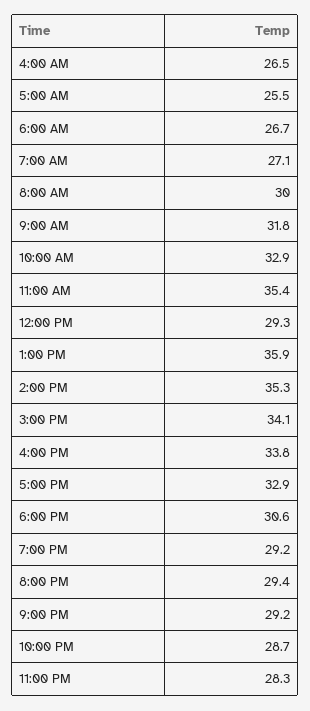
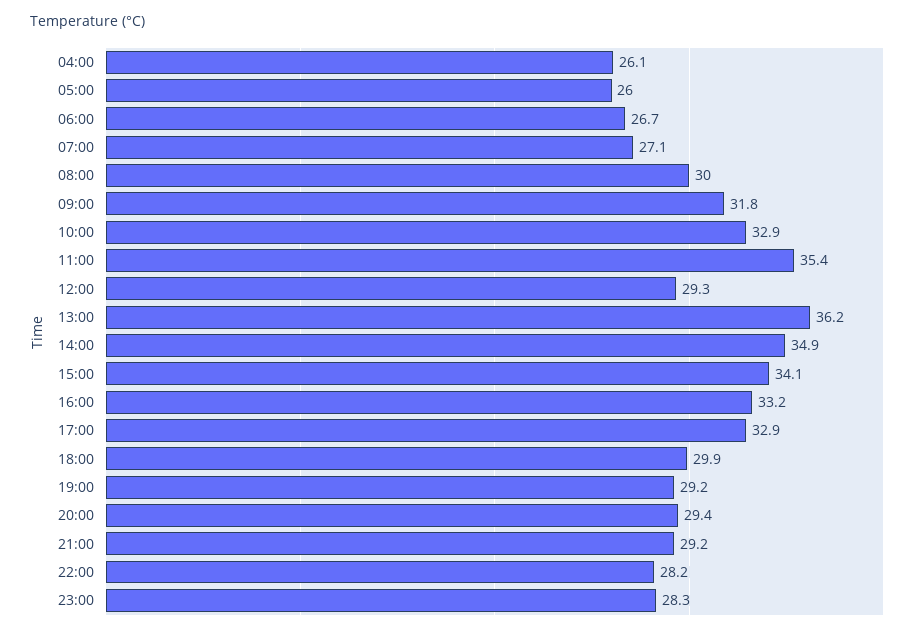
  {
-   "4:00 AM": 26.5,
+   "4:00 AM": 26.1,
-   "5:00 AM": 25.5,
+   "5:00 AM": 26,
    "6:00 AM": 26.7,
    "7:00 AM": 27.1,
    "8:00 AM": 30,
    "9:00 AM": 31.8,
    "10:00 AM": 32.9,
    "11:00 AM": 35.4,
    "12:00 PM": 29.3,
-   "1:00 PM": 35.9,
+   "1:00 PM": 36.2,
-   "2:00 PM": 35.3,
+   "2:00 PM": 34.9,
    "3:00 PM": 34.1,
-   "4:00 PM": 33.8,
+   "4:00 PM": 33.2,
    "5:00 PM": 32.9,
-   "6:00 PM": 30.6,
+   "6:00 PM": 29.9,
    "7:00 PM": 29.2,
    "8:00 PM": 29.4,
    "9:00 PM": 29.2,
-   "10:00 PM": 28.7,
+   "10:00 PM": 28.2,
    "11:00 PM": 28.3
  }

